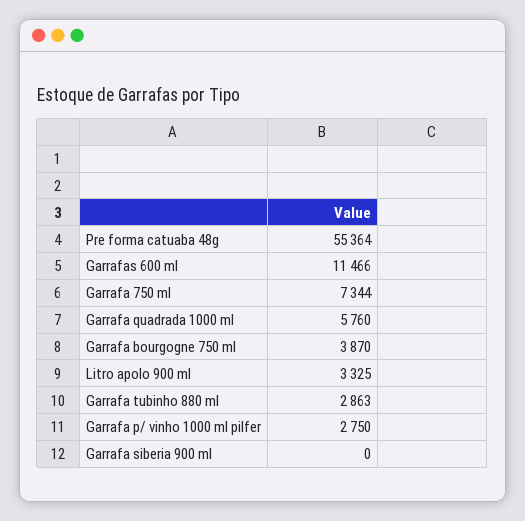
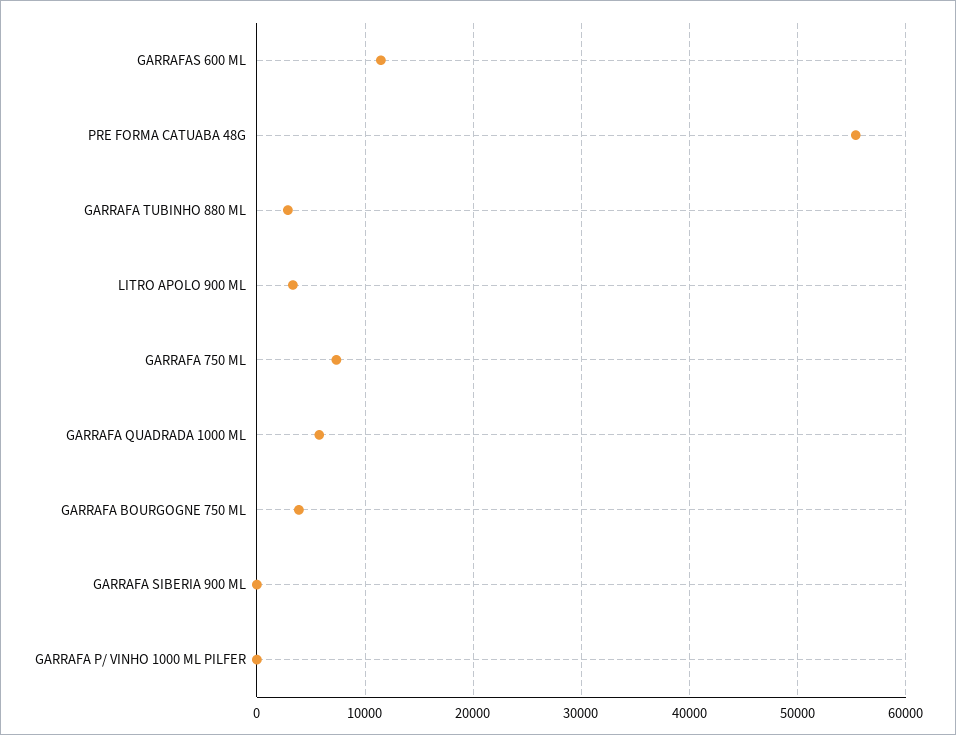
  {
    "Pre forma catuaba 48g": 55364,
    "Garrafas 600 ml": 11466,
    "Garrafa 750 ml": 7344,
    "Garrafa quadrada 1000 ml": 5760,
    "Garrafa bourgogne 750 ml": 3870,
    "Litro apolo 900 ml": 3325,
    "Garrafa tubinho 880 ml": 2863,
-   "Garrafa p/ vinho 1000 ml pilfer": 2750,
+   "Garrafa p/ vinho 1000 ml pilfer": 0,
    "Garrafa siberia 900 ml": 0
  }

